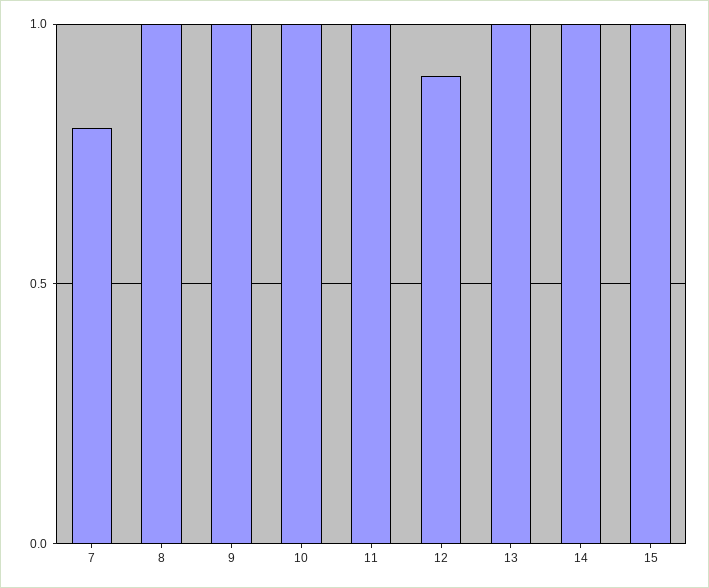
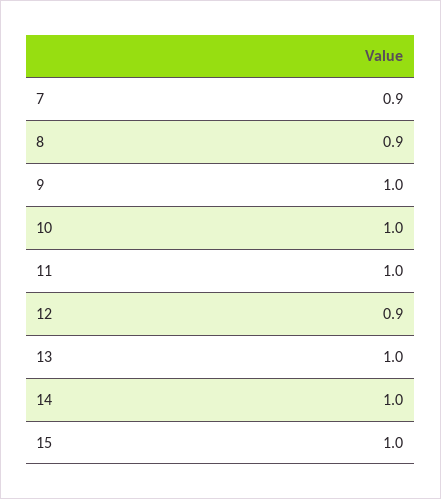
  {
-   "7": 0.8,
+   "7": 0.9,
-   "8": 1,
+   "8": 0.9,
    "9": 1,
    "10": 1,
    "11": 1,
    "12": 0.9,
    "13": 1,
    "14": 1,
    "15": 1
  }

